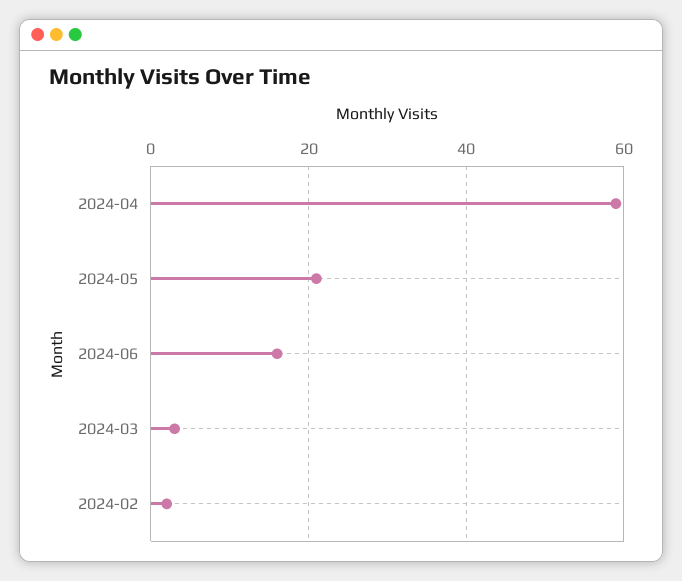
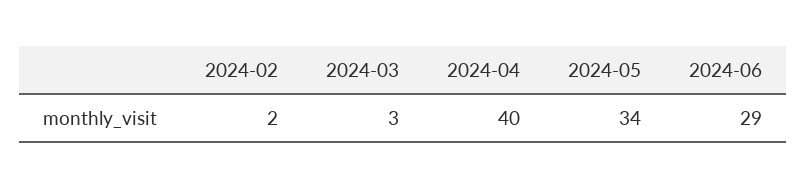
  {
-   "2024-04": 60,
+   "2024-04": 40,
-   "2024-05": 20,
+   "2024-05": 34,
-   "2024-06": 15,
+   "2024-06": 29,
    "2024-03": 3,
    "2024-02": 2
  }

